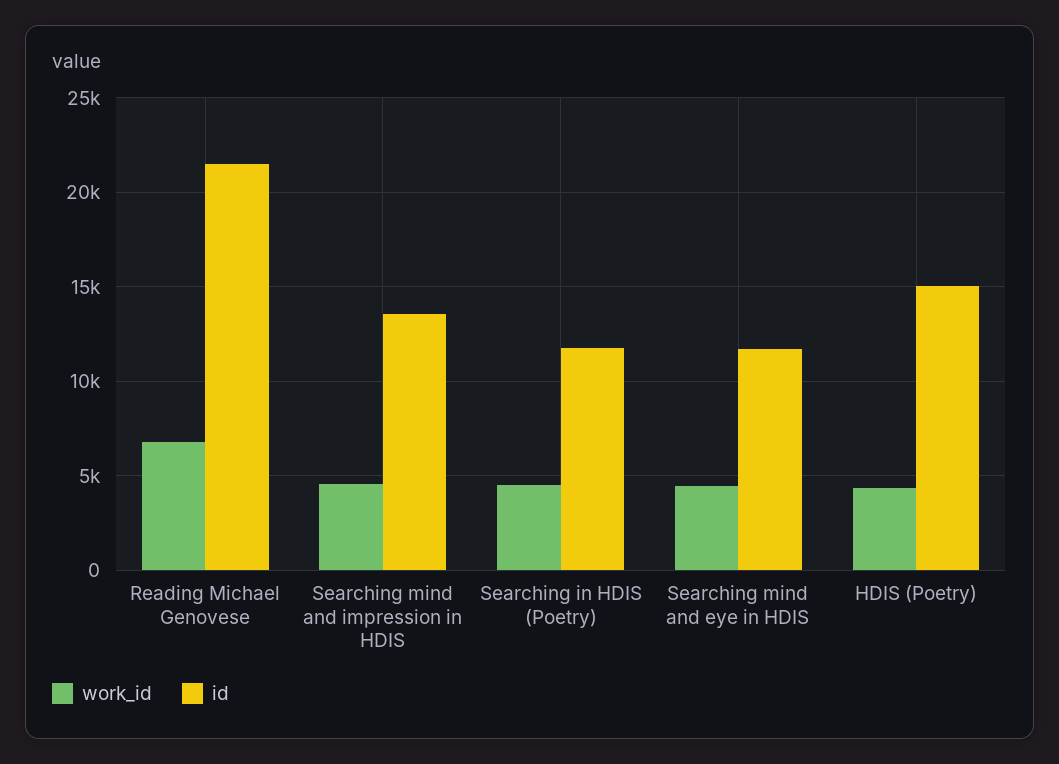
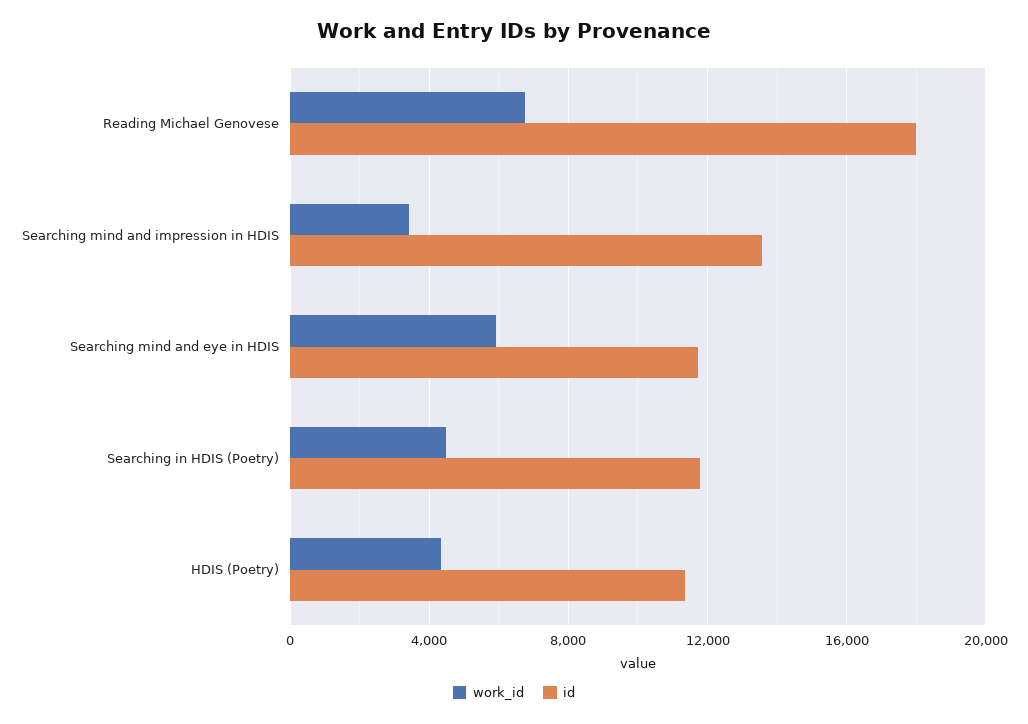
  {
    "work_id": {
      "Reading Michael Genovese": 7000,
-     "Searching mind and impression in HDIS": 4500,
+     "Searching mind and impression in HDIS": 3500,
      "Searching in HDIS (Poetry)": 4500,
-     "Searching mind and eye in HDIS": 4500,
+     "Searching mind and eye in HDIS": 6000,
      "HDIS (Poetry)": 4500
    },
    "id": {
-     "Reading Michael Genovese": 21500,
+     "Reading Michael Genovese": 18000,
      "Searching mind and impression in HDIS": 13500,
      "Searching in HDIS (Poetry)": 12000,
      "Searching mind and eye in HDIS": 11500,
-     "HDIS (Poetry)": 15000
+     "HDIS (Poetry)": 11500
    }
  }

